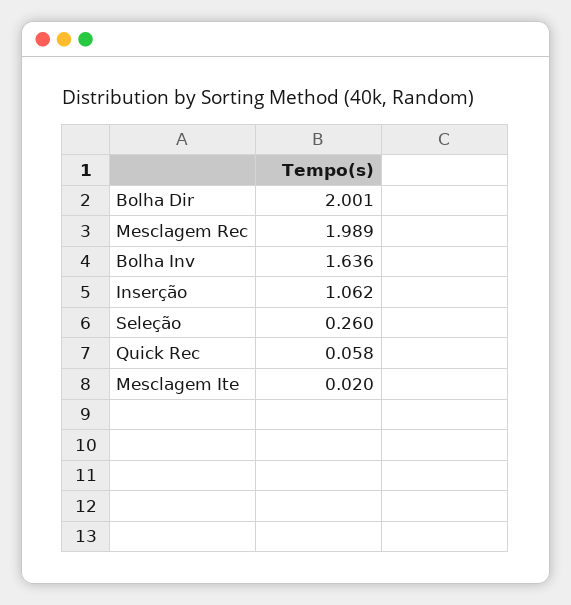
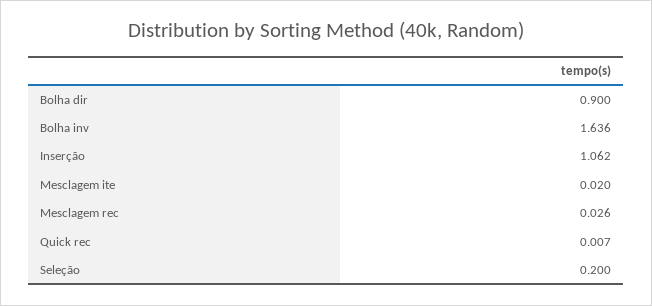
  {
-   "Bolha Dir": 2.001,
+   "Bolha Dir": 0.9,
-   "Mesclagem Rec": 1.989,
+   "Mesclagem Rec": 0.026,
    "Bolha Inv": 1.636,
    "Inserção": 1.062,
-   "Seleção": 0.26,
+   "Seleção": 0.2,
-   "Quick Rec": 0.058,
+   "Quick Rec": 0.007,
    "Mesclagem Ite": 0.02
  }

